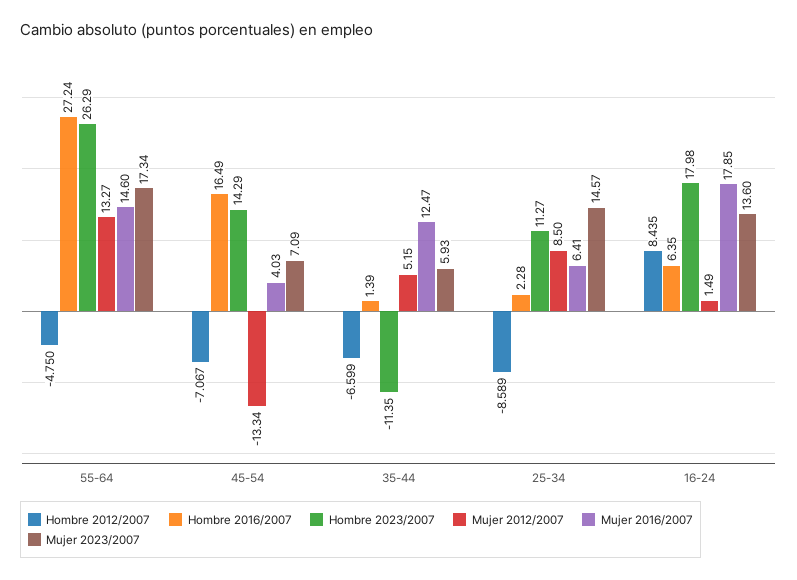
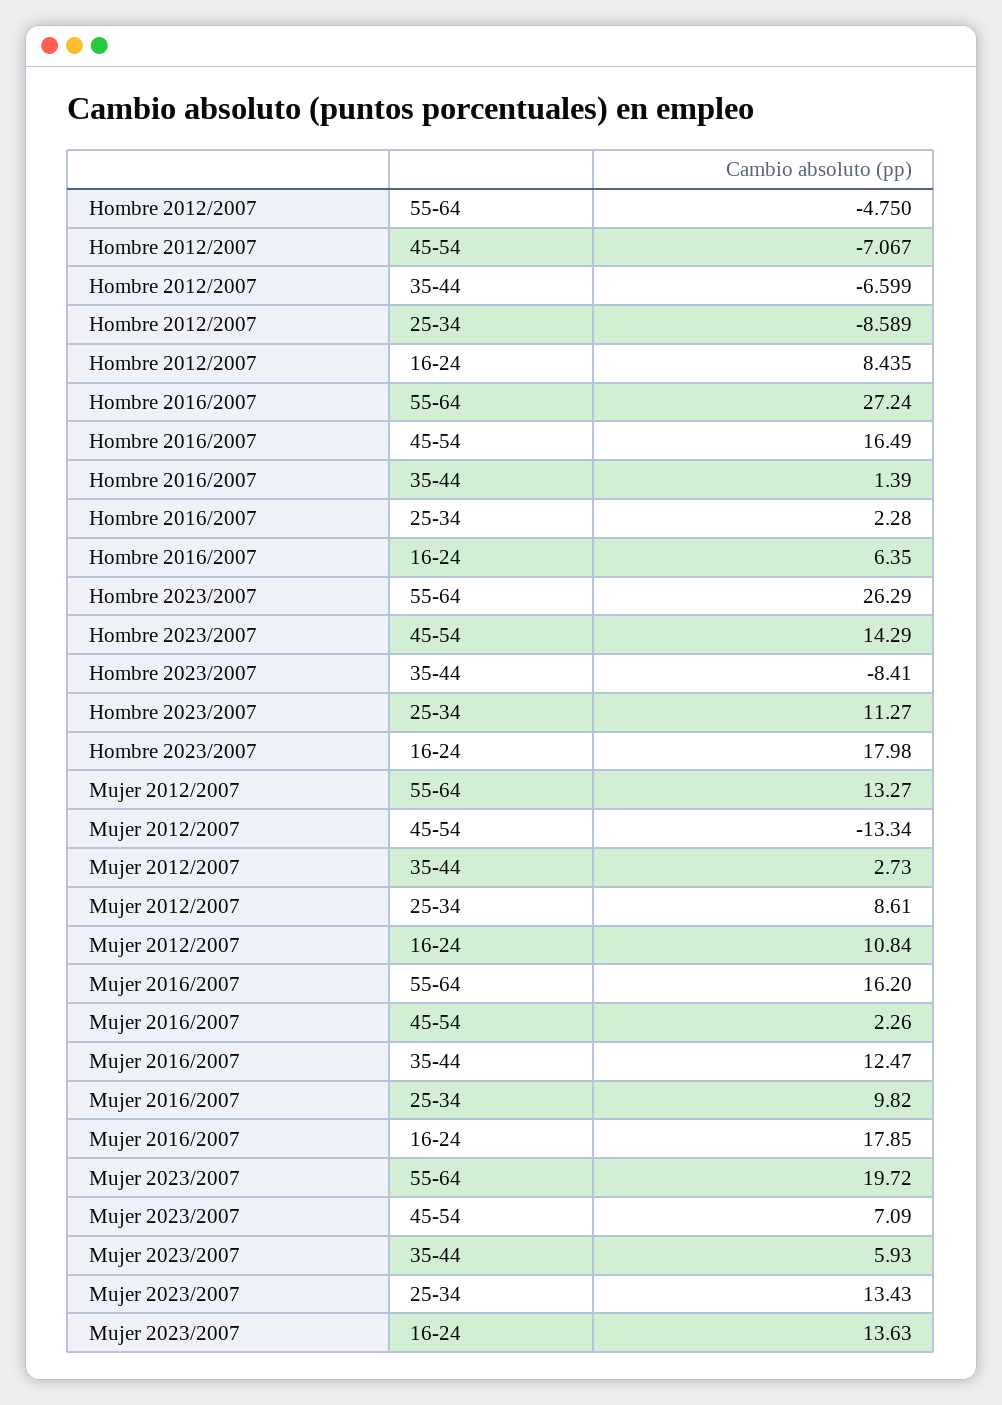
  {
    "Hombre 2012/2007": {
      "55-64": -4.75,
      "45-54": -7.067,
      "35-44": -6.599,
      "25-34": -8.589,
      "16-24": 8.435
    },
    "Hombre 2016/2007": {
      "55-64": 27.24,
      "45-54": 16.49,
      "35-44": 1.39,
      "25-34": 2.28,
      "16-24": 6.35
    },
    "Hombre 2023/2007": {
      "55-64": 26.29,
      "45-54": 14.29,
-     "35-44": -11.35,
+     "35-44": -8.41,
      "25-34": 11.27,
      "16-24": 17.98
    },
    "Mujer 2012/2007": {
      "55-64": 13.27,
      "45-54": -13.34,
-     "35-44": 5.15,
+     "35-44": 2.73,
-     "25-34": 8.5,
+     "25-34": 8.61,
-     "16-24": 1.49
+     "16-24": 10.84
    },
    "Mujer 2016/2007": {
-     "55-64": 14.6,
+     "55-64": 16.2,
-     "45-54": 4.03,
+     "45-54": 2.26,
      "35-44": 12.47,
-     "25-34": 6.41,
+     "25-34": 9.82,
      "16-24": 17.85
    },
    "Mujer 2023/2007": {
-     "55-64": 17.34,
+     "55-64": 19.72,
      "45-54": 7.09,
      "35-44": 5.93,
-     "25-34": 14.57,
+     "25-34": 13.43,
-     "16-24": 13.6
+     "16-24": 13.63
    }
  }

